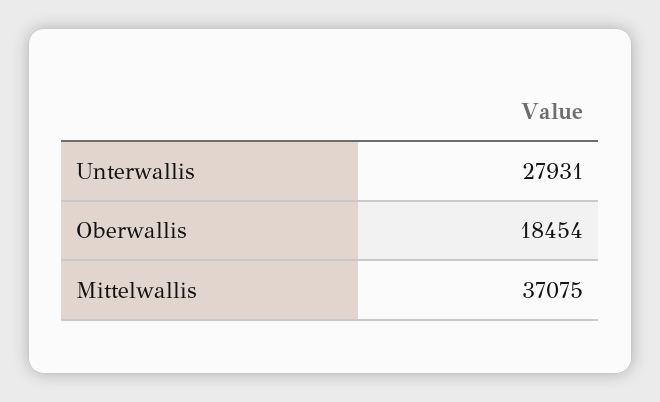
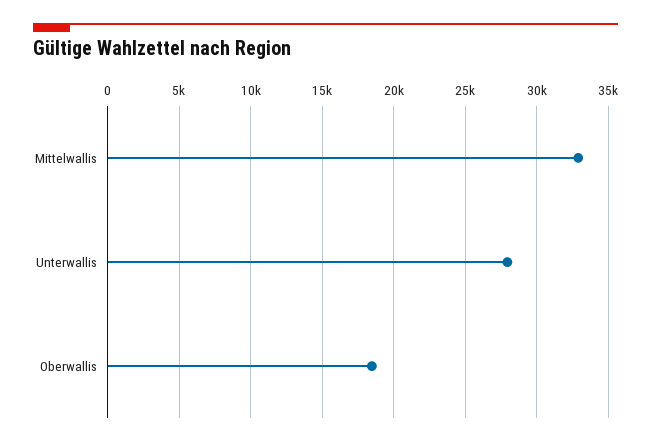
  {
    "Unterwallis": 27931,
    "Oberwallis": 18454,
-   "Mittelwallis": 37075
+   "Mittelwallis": 33000
  }

